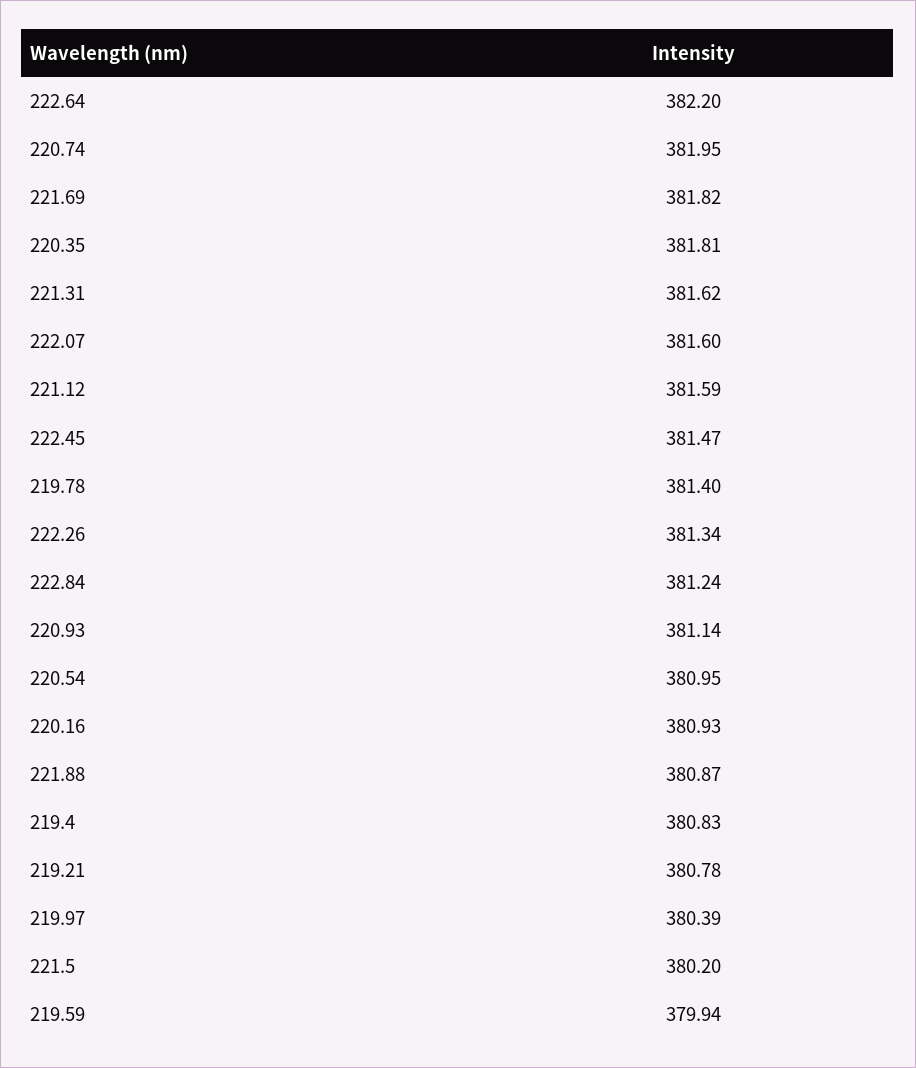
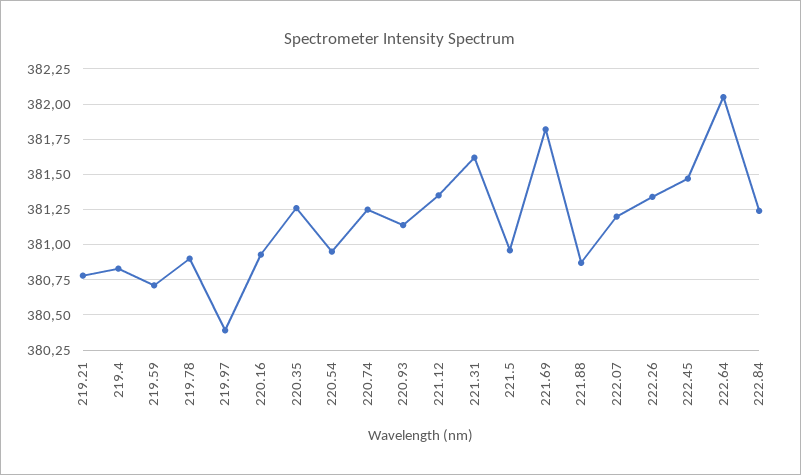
  {
-   "222.64": 382.2,
+   "222.64": 382.05,
-   "220.74": 381.95,
+   "220.74": 381.25,
    "221.69": 381.82,
-   "220.35": 381.81,
+   "220.35": 381.25,
    "221.31": 381.62,
-   "222.07": 381.6,
+   "222.07": 381.2,
-   "221.12": 381.59,
+   "221.12": 381.35,
    "222.45": 381.47,
-   "219.78": 381.4,
+   "219.78": 380.9,
    "222.26": 381.34,
    "222.84": 381.24,
    "220.93": 381.14,
    "220.54": 380.95,
    "220.16": 380.93,
    "221.88": 380.87,
    "219.4": 380.83,
    "219.21": 380.78,
    "219.97": 380.39,
-   "221.5": 380.2,
+   "221.5": 380.95,
-   "219.59": 379.94
+   "219.59": 380.7
  }

